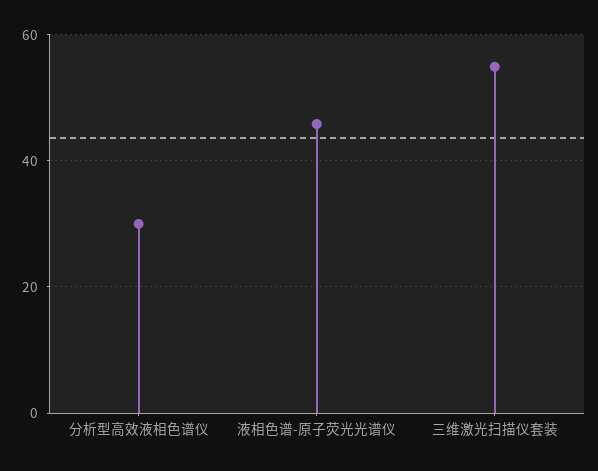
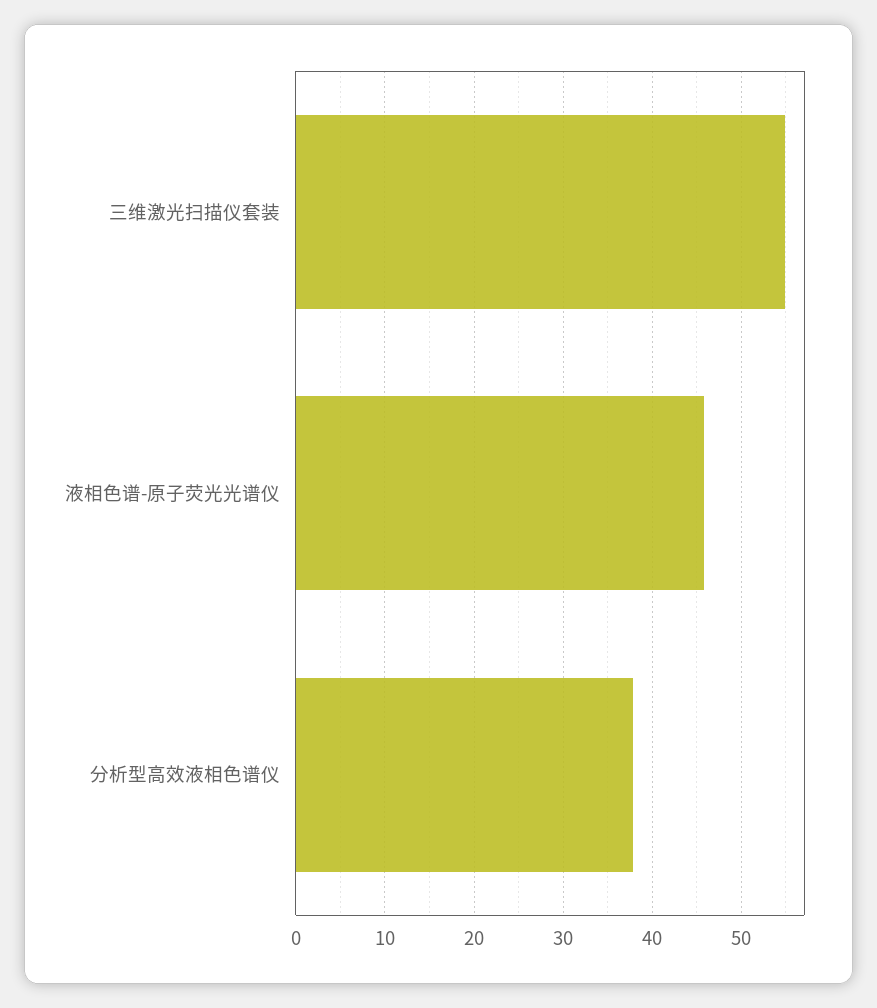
  {
-   "分析型高效液相色谱仪": 30,
+   "分析型高效液相色谱仪": 38,
    "液相色谱-原子荧光光谱仪": 46,
    "三维激光扫描仪套装": 55
  }

